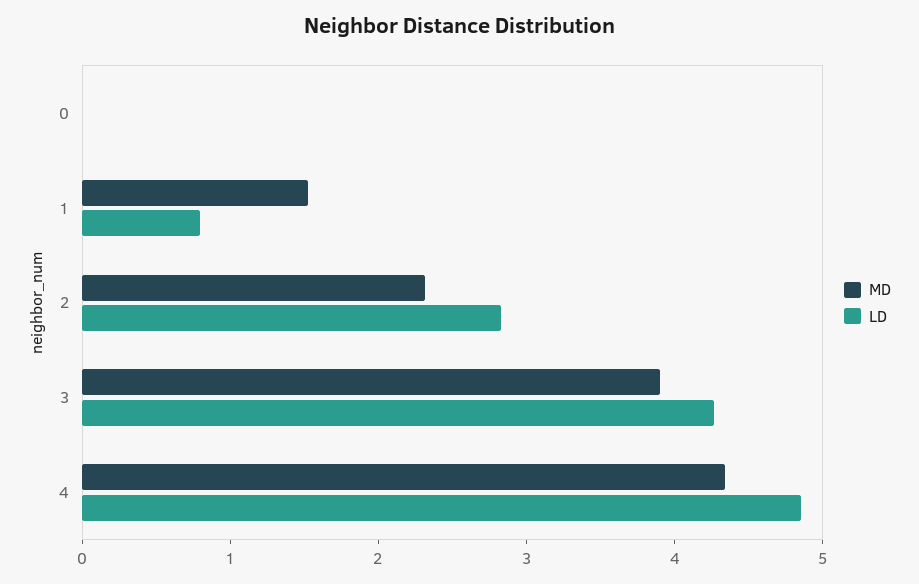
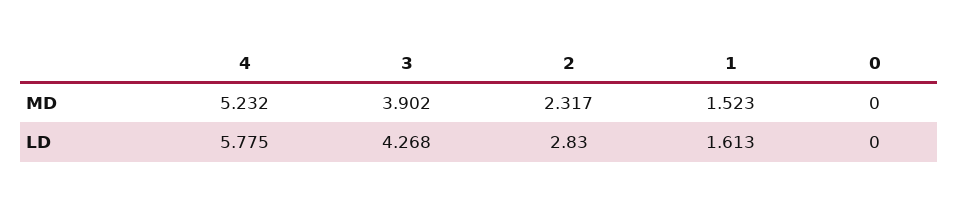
  {
    "MD": {
      "0": 0,
      "1": 1.523,
      "2": 2.317,
      "3": 3.902,
-     "4": 4.4
+     "4": 5.232
    },
    "LD": {
      "0": 0,
-     "1": 0.8,
+     "1": 1.613,
      "2": 2.83,
      "3": 4.268,
-     "4": 4.8
+     "4": 5.775
    }
  }

